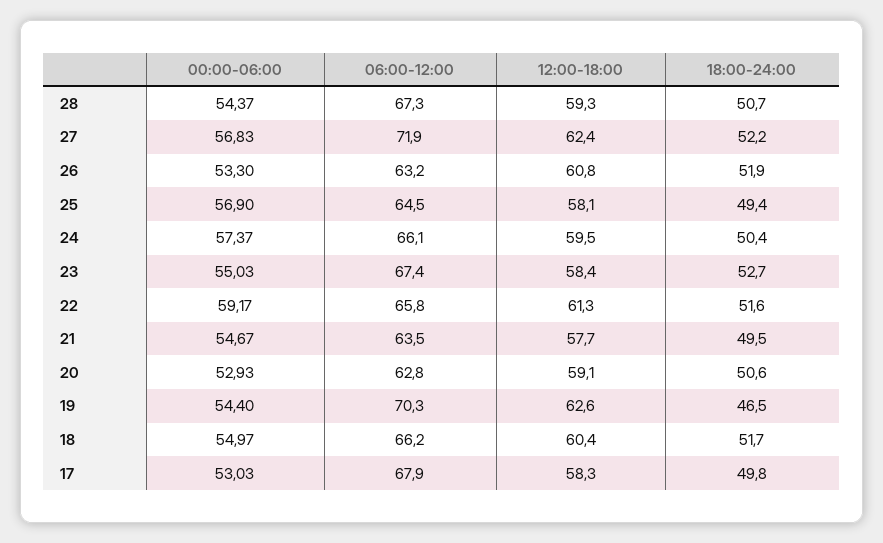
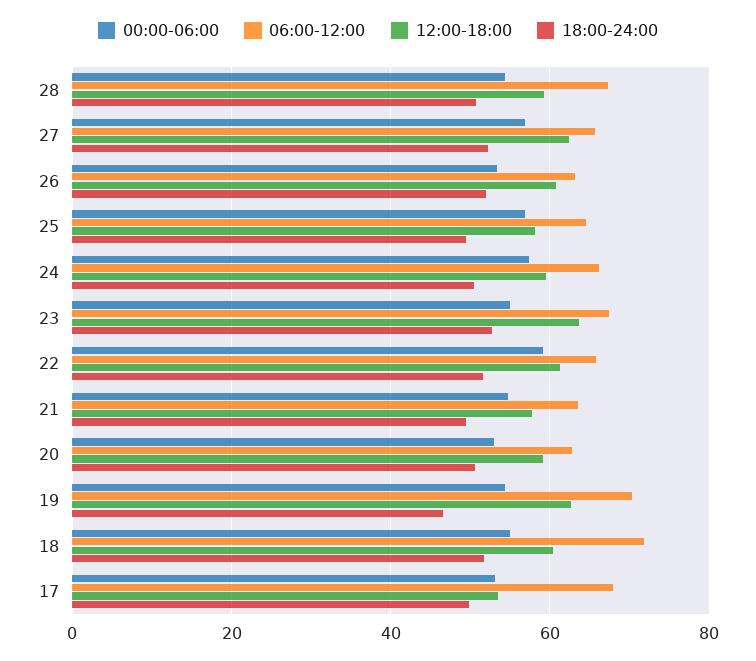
  {
    "00:00-06:00": {
      "28": 54.37,
      "27": 56.83,
      "26": 53.3,
      "25": 56.9,
      "24": 57.37,
      "23": 55.03,
      "22": 59.17,
      "21": 54.67,
      "20": 52.93,
      "19": 54.4,
      "18": 54.97,
      "17": 53.03
    },
    "06:00-12:00": {
      "28": 67.3,
-     "27": 71.9,
+     "27": 66,
      "26": 63.2,
      "25": 64.5,
      "24": 66.1,
      "23": 67.4,
      "22": 65.8,
      "21": 63.5,
      "20": 62.8,
      "19": 70.3,
-     "18": 66.2,
+     "18": 72,
      "17": 67.9
    },
    "12:00-18:00": {
      "28": 59.3,
      "27": 62.4,
      "26": 60.8,
      "25": 58.1,
      "24": 59.5,
-     "23": 58.4,
+     "23": 64,
      "22": 61.3,
      "21": 57.7,
      "20": 59.1,
      "19": 62.6,
      "18": 60.4,
-     "17": 58.3
+     "17": 54
    },
    "18:00-24:00": {
      "28": 50.7,
      "27": 52.2,
      "26": 51.9,
      "25": 49.4,
      "24": 50.4,
      "23": 52.7,
      "22": 51.6,
      "21": 49.5,
      "20": 50.6,
      "19": 46.5,
      "18": 51.7,
      "17": 49.8
    }
  }

